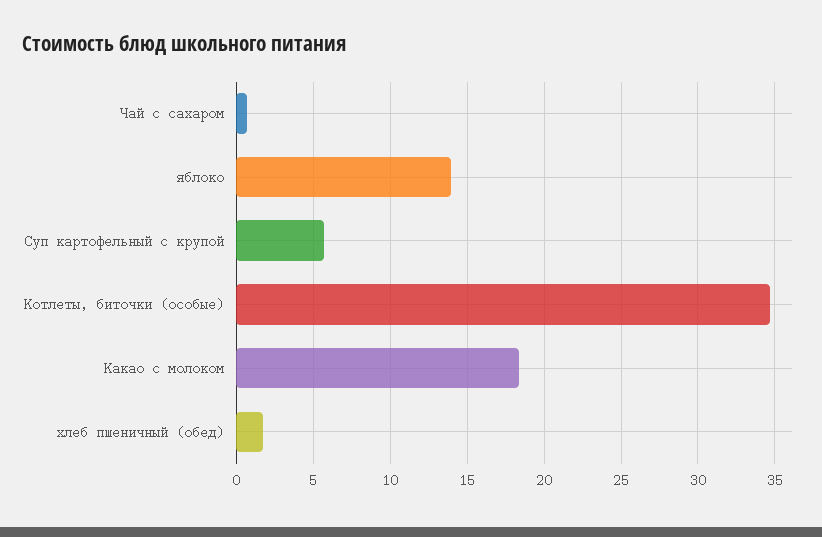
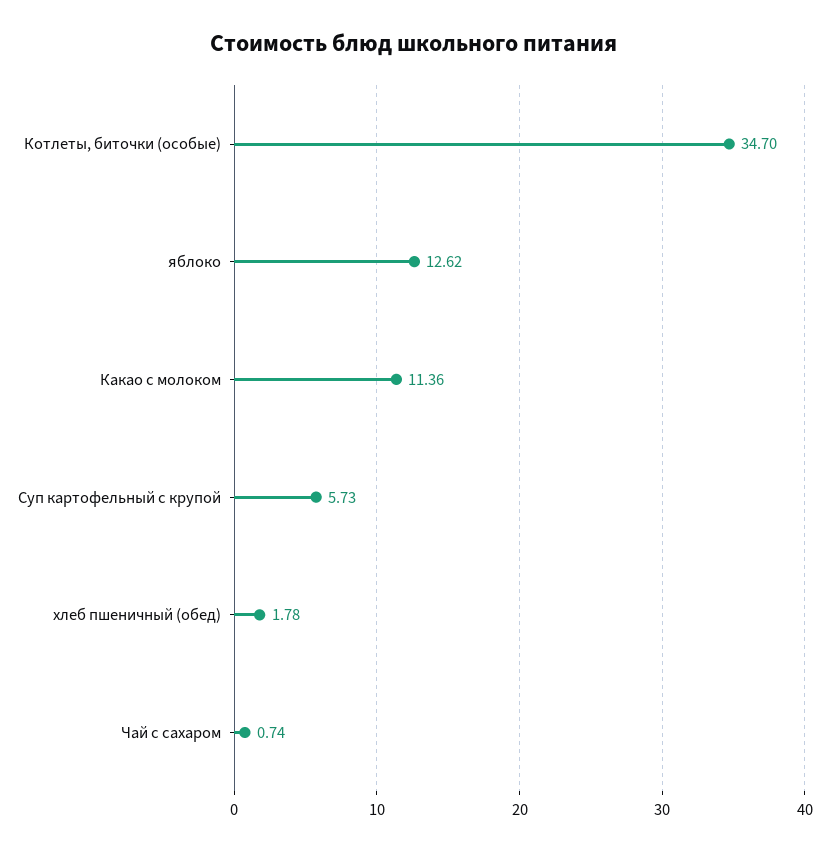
  {
    "Чай с сахаром": 0.74,
-   "яблоко": 14,
+   "яблоко": 12.62,
    "Суп картофельный с крупой": 5.73,
    "Котлеты, биточки (особые)": 34.7,
-   "Какао с молоком": 18.5,
+   "Какао с молоком": 11.36,
    "хлеб пшеничный (обед)": 1.78
  }

